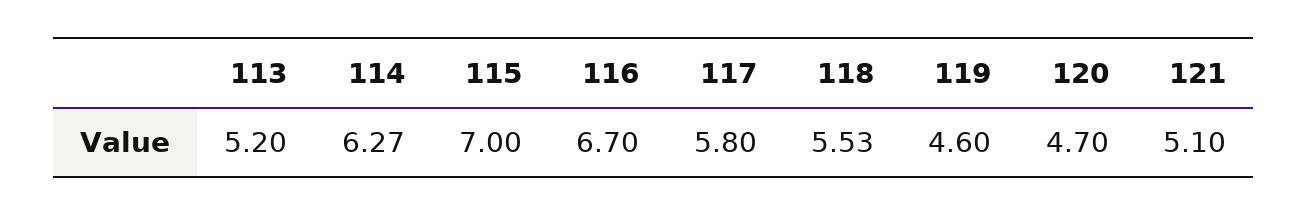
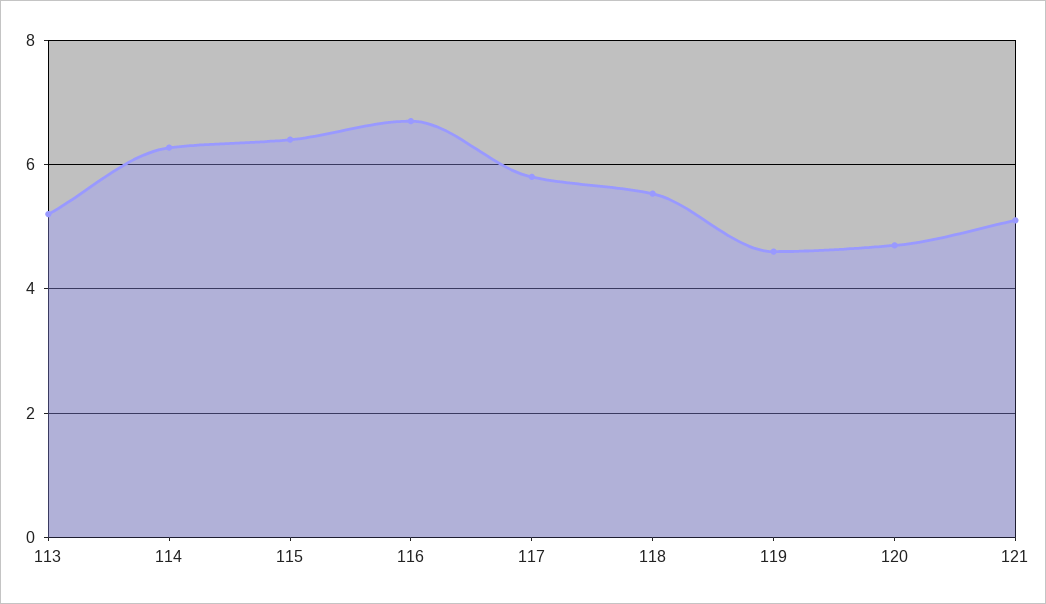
  {
    "113": 5.2,
    "114": 6.27,
-   "115": 7,
+   "115": 6.4,
    "116": 6.7,
    "117": 5.8,
    "118": 5.53,
    "119": 4.6,
    "120": 4.7,
    "121": 5.1
  }

